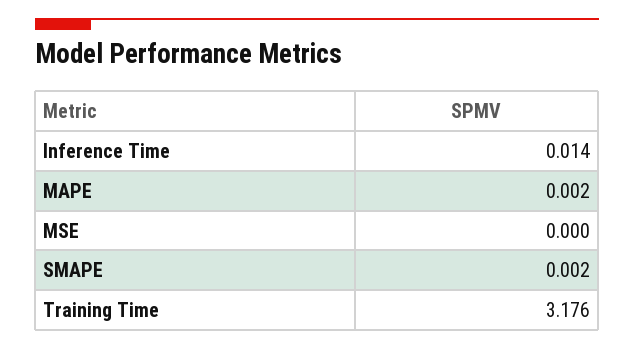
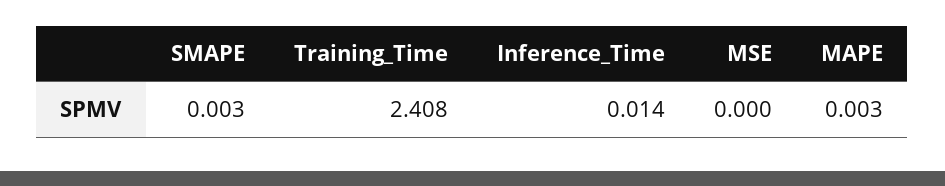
  {
    "Inference Time": 0.014,
-   "MAPE": 0.002,
+   "MAPE": 0.003,
    "MSE": 0,
-   "SMAPE": 0.002,
+   "SMAPE": 0.003,
-   "Training Time": 3.176
+   "Training Time": 2.408
  }

